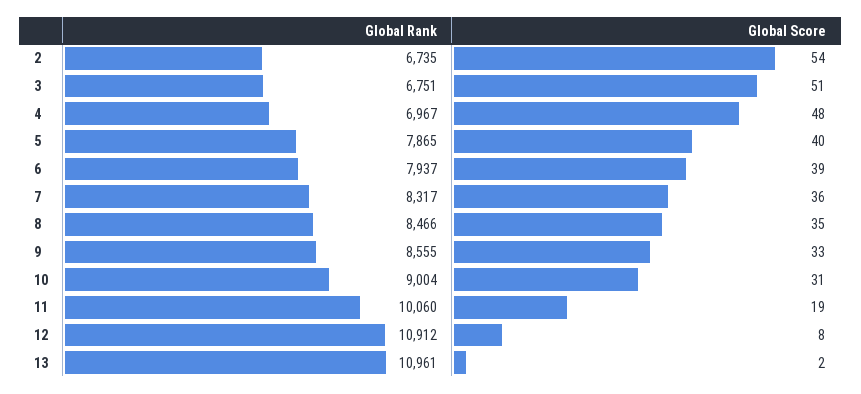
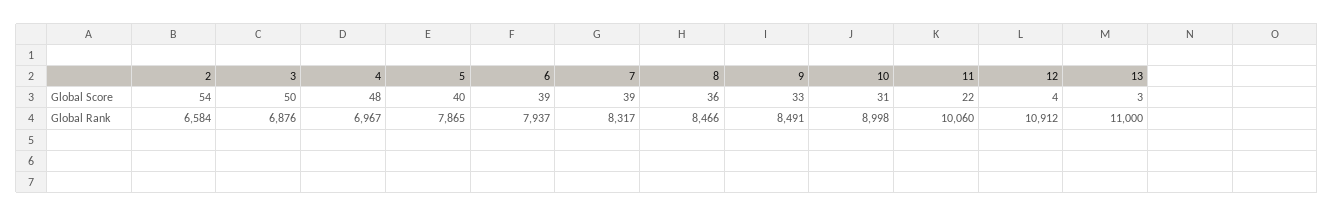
  {
    "Global Rank": {
-     "2": 6735,
+     "2": 6584,
-     "3": 6751,
+     "3": 6876,
      "4": 6967,
      "5": 7865,
      "6": 7937,
      "7": 8317,
      "8": 8466,
-     "9": 8555,
+     "9": 8491,
-     "10": 9004,
+     "10": 8998,
      "11": 10060,
      "12": 10912,
-     "13": 10961
+     "13": 11000
    },
    "Global Score": {
      "2": 54,
-     "3": 51,
+     "3": 50,
      "4": 48,
      "5": 40,
      "6": 39,
-     "7": 36,
+     "7": 39,
-     "8": 35,
+     "8": 36,
      "9": 33,
      "10": 31,
-     "11": 19,
+     "11": 22,
-     "12": 8,
+     "12": 4,
-     "13": 2
+     "13": 3
    }
  }

